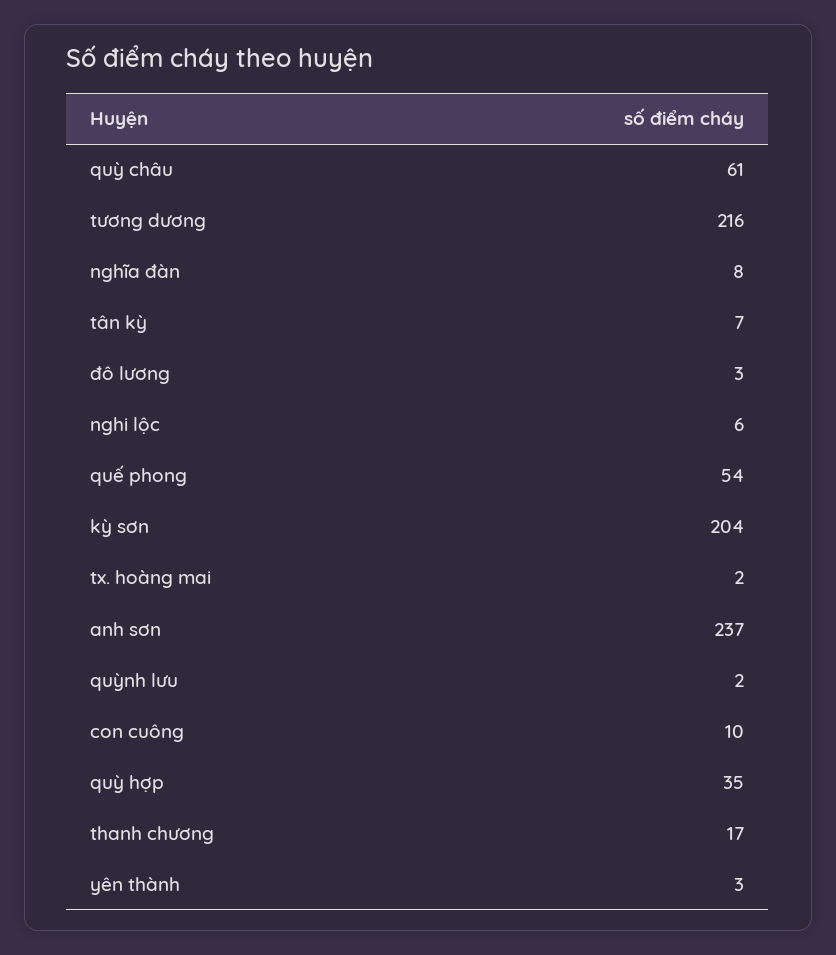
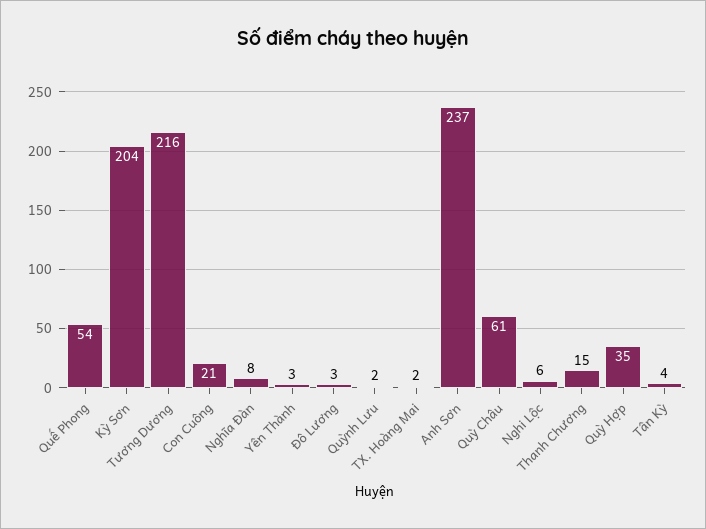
  {
    "quỳ châu": 61,
    "tương dương": 216,
    "nghĩa đàn": 8,
-   "tân kỳ": 7,
+   "tân kỳ": 4,
    "đô lương": 3,
    "nghi lộc": 6,
    "quế phong": 54,
    "kỳ sơn": 204,
    "tx. hoàng mai": 2,
    "anh sơn": 237,
    "quỳnh lưu": 2,
-   "con cuông": 10,
+   "con cuông": 21,
    "quỳ hợp": 35,
-   "thanh chương": 17,
+   "thanh chương": 15,
    "yên thành": 3
  }

